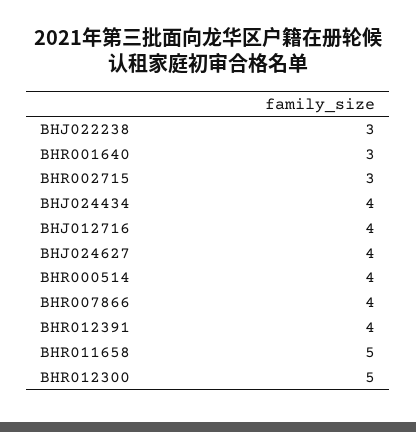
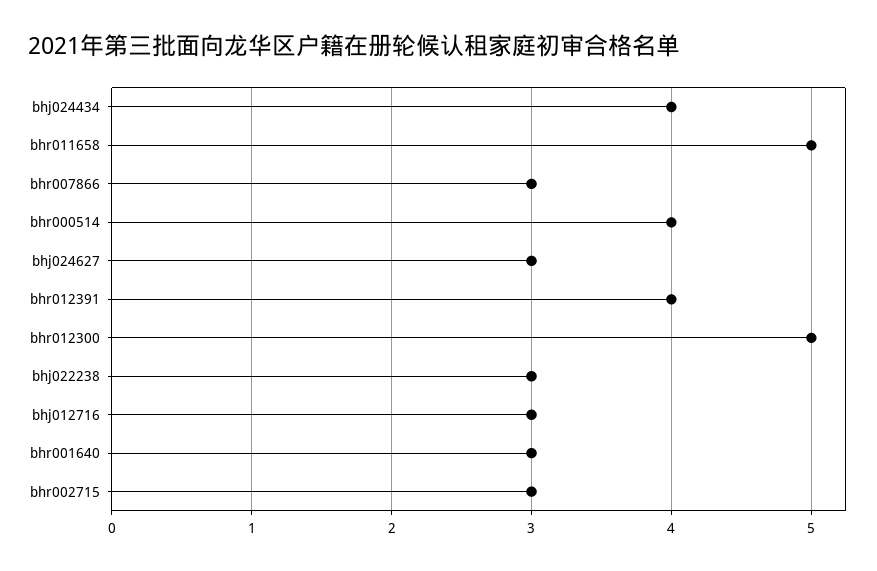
  {
    "BHJ022238": 3,
    "BHR001640": 3,
    "BHR002715": 3,
    "BHJ024434": 4,
-   "BHJ012716": 4,
+   "BHJ012716": 3,
-   "BHJ024627": 4,
+   "BHJ024627": 3,
    "BHR000514": 4,
-   "BHR007866": 4,
+   "BHR007866": 3,
    "BHR012391": 4,
    "BHR011658": 5,
    "BHR012300": 5
  }

